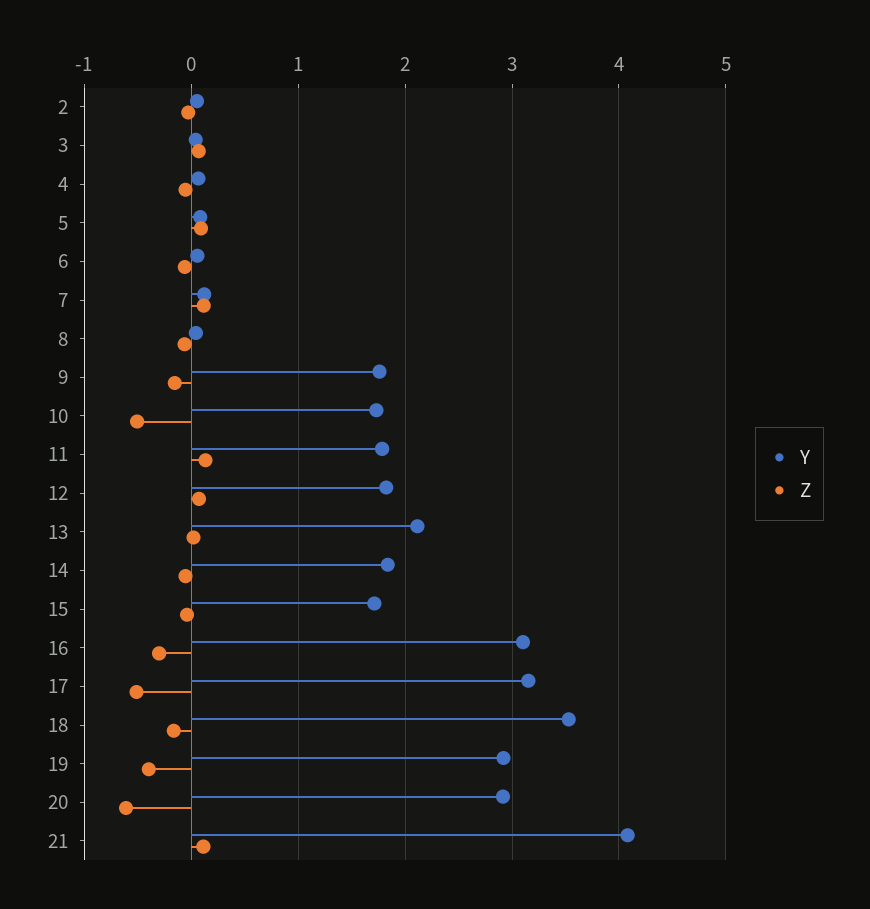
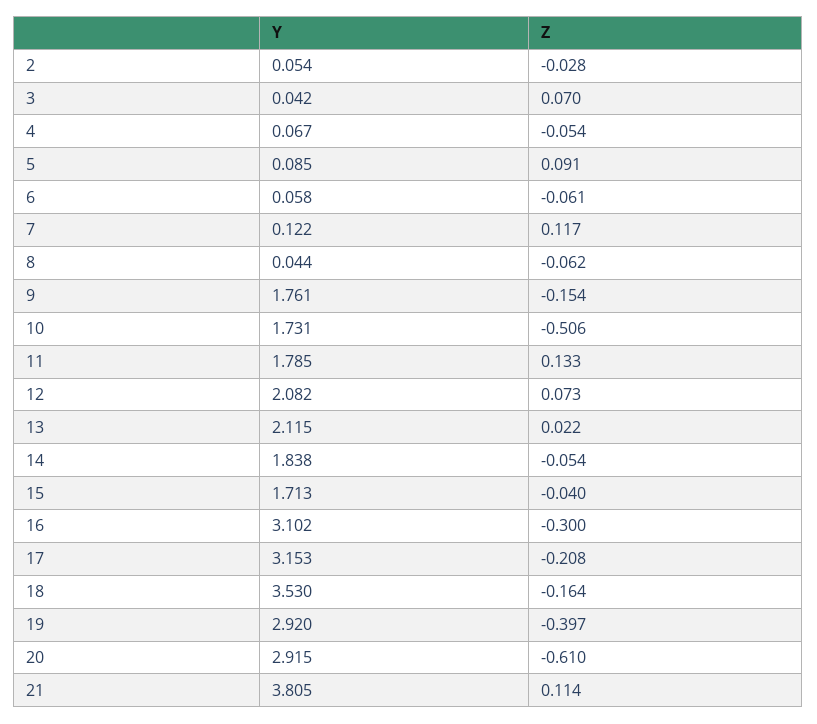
  {
    "Y": {
      "2": 0.054,
      "3": 0.042,
      "4": 0.067,
      "5": 0.085,
      "6": 0.058,
      "7": 0.122,
      "8": 0.044,
      "9": 1.761,
      "10": 1.731,
      "11": 1.785,
-     "12": 1.8,
+     "12": 2.082,
      "13": 2.115,
      "14": 1.838,
      "15": 1.713,
      "16": 3.102,
      "17": 3.153,
      "18": 3.53,
      "19": 2.92,
      "20": 2.915,
-     "21": 4.1
+     "21": 3.805
    },
    "Z": {
      "2": -0.028,
      "3": 0.07,
      "4": -0.054,
      "5": 0.091,
      "6": -0.061,
      "7": 0.117,
      "8": -0.062,
      "9": -0.154,
      "10": -0.506,
      "11": 0.133,
      "12": 0.073,
      "13": 0.022,
      "14": -0.054,
      "15": -0.04,
      "16": -0.3,
-     "17": -0.5,
+     "17": -0.208,
      "18": -0.164,
      "19": -0.397,
      "20": -0.61,
      "21": 0.114
    }
  }

